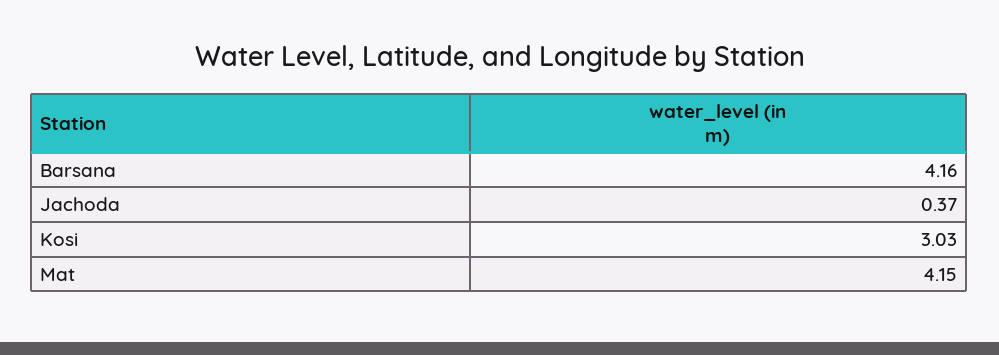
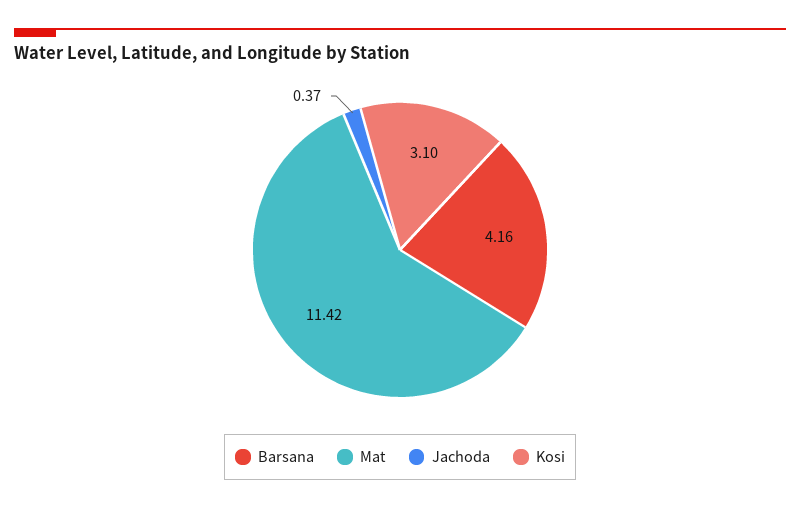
  {
    "Barsana": 4.16,
    "Jachoda": 0.37,
-   "Kosi": 3.03,
+   "Kosi": 3.1,
-   "Mat": 4.15
+   "Mat": 11.42
  }

